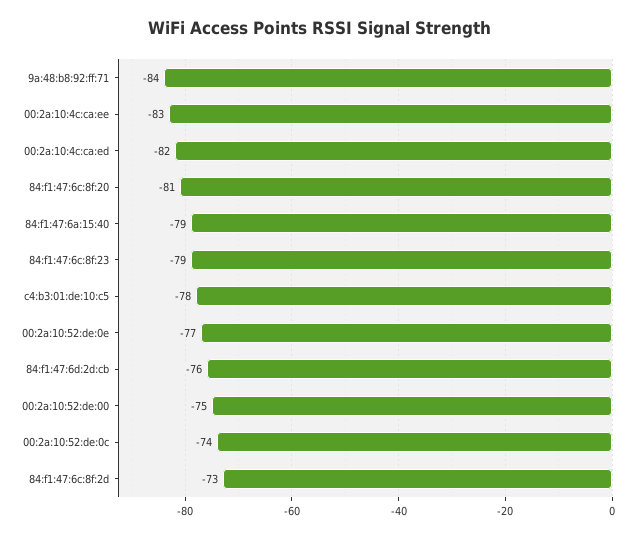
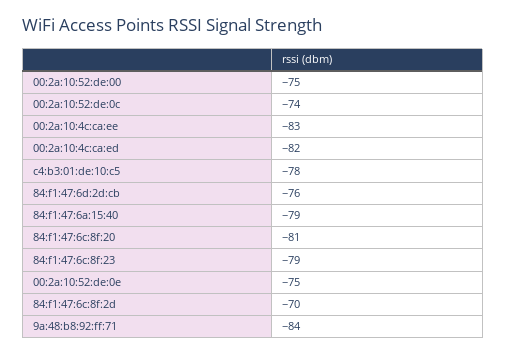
  {
    "9a:48:b8:92:ff:71": -84,
    "00:2a:10:4c:ca:ee": -83,
    "00:2a:10:4c:ca:ed": -82,
    "84:f1:47:6c:8f:20": -81,
    "84:f1:47:6a:15:40": -79,
    "84:f1:47:6c:8f:23": -79,
    "c4:b3:01:de:10:c5": -78,
-   "00:2a:10:52:de:0e": -77,
+   "00:2a:10:52:de:0e": -75,
    "84:f1:47:6d:2d:cb": -76,
    "00:2a:10:52:de:00": -75,
    "00:2a:10:52:de:0c": -74,
-   "84:f1:47:6c:8f:2d": -73
+   "84:f1:47:6c:8f:2d": -70
  }

